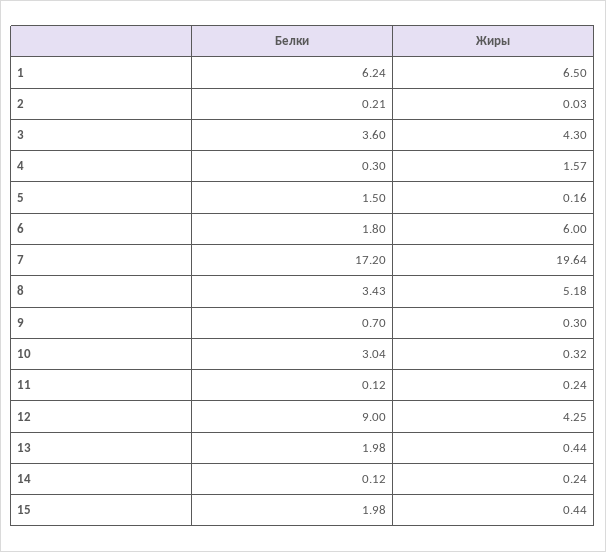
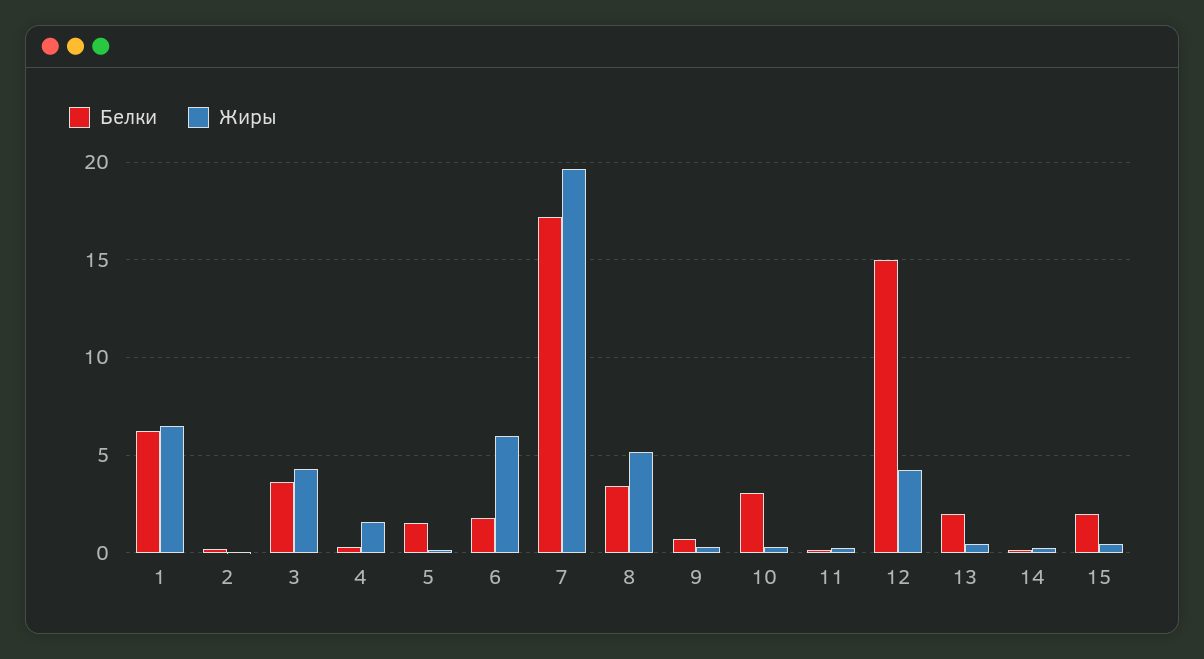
  {
    "Белки": {
      "1": 6.24,
      "2": 0.21,
      "3": 3.6,
      "4": 0.3,
      "5": 1.5,
      "6": 1.8,
      "7": 17.2,
      "8": 3.43,
      "9": 0.7,
      "10": 3.04,
      "11": 0.12,
-     "12": 9,
+     "12": 15,
      "13": 1.98,
      "14": 0.12,
      "15": 1.98
    },
    "Жиры": {
      "1": 6.5,
      "2": 0.03,
      "3": 4.3,
      "4": 1.57,
      "5": 0.16,
      "6": 6,
      "7": 19.64,
      "8": 5.18,
      "9": 0.3,
      "10": 0.32,
      "11": 0.24,
      "12": 4.25,
      "13": 0.44,
      "14": 0.24,
      "15": 0.44
    }
  }

